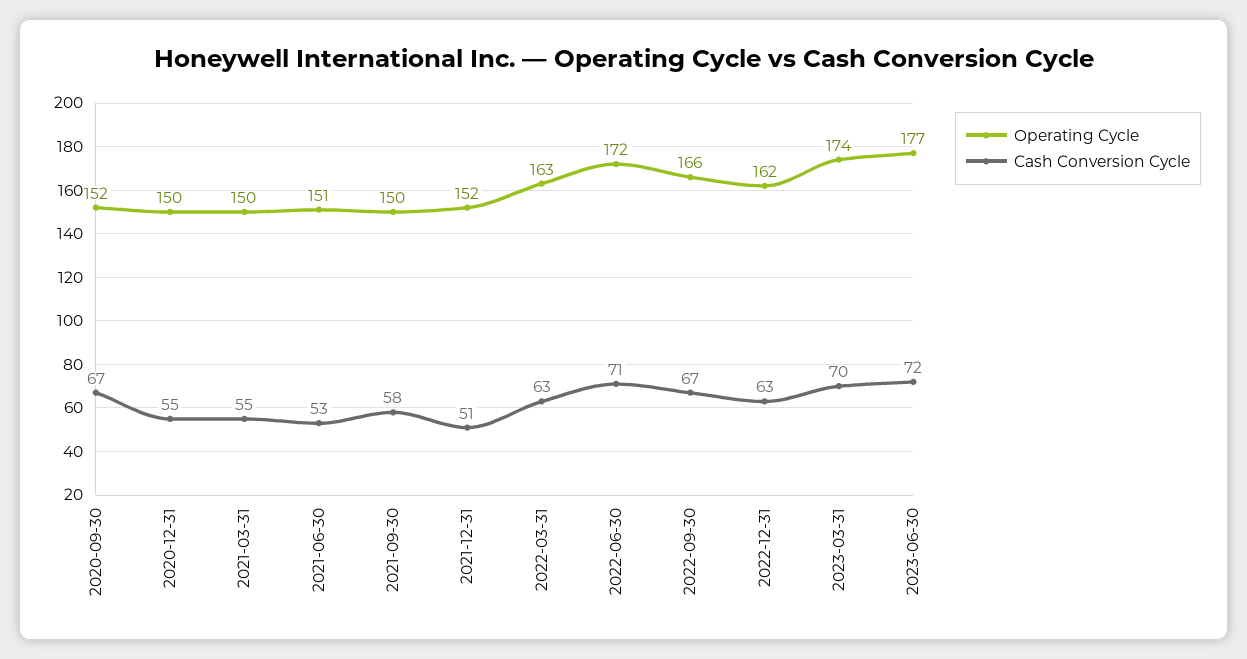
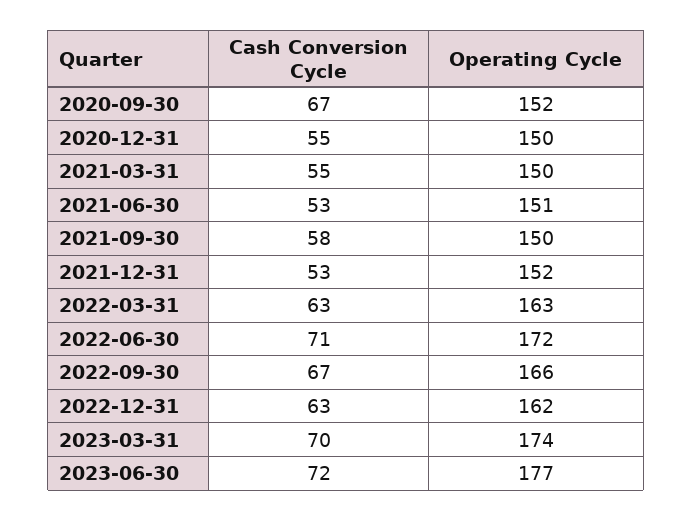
  {
    "Operating Cycle": {
      "2020-09-30": 152,
      "2020-12-31": 150,
      "2021-03-31": 150,
      "2021-06-30": 151,
      "2021-09-30": 150,
      "2021-12-31": 152,
      "2022-03-31": 163,
      "2022-06-30": 172,
      "2022-09-30": 166,
      "2022-12-31": 162,
      "2023-03-31": 174,
      "2023-06-30": 177
    },
    "Cash Conversion Cycle": {
      "2020-09-30": 67,
      "2020-12-31": 55,
      "2021-03-31": 55,
      "2021-06-30": 53,
      "2021-09-30": 58,
-     "2021-12-31": 51,
+     "2021-12-31": 53,
      "2022-03-31": 63,
      "2022-06-30": 71,
      "2022-09-30": 67,
      "2022-12-31": 63,
      "2023-03-31": 70,
      "2023-06-30": 72
    }
  }

